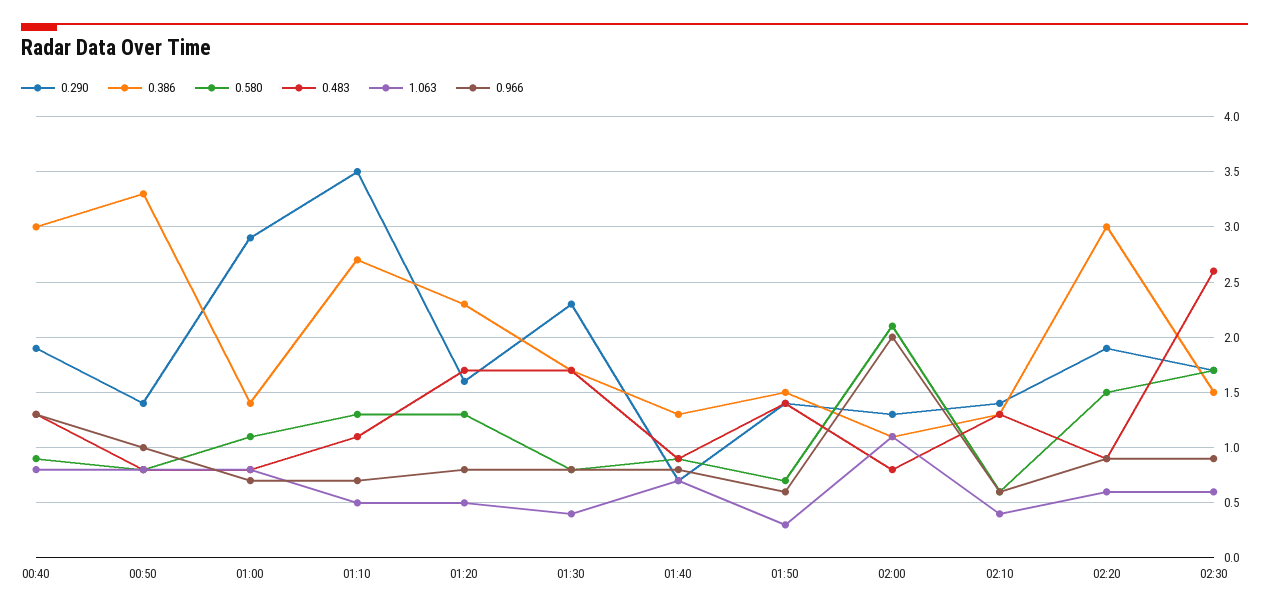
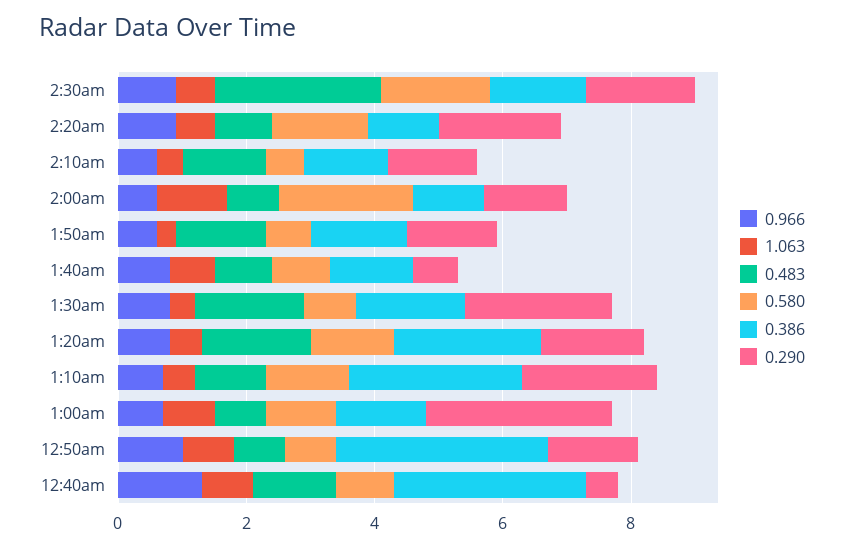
  {
    "0.290": {
-     "00:40": 1.9,
+     "00:40": 0.5,
      "00:50": 1.4,
      "01:00": 2.9,
-     "01:10": 3.5,
+     "01:10": 2,
      "01:20": 1.6,
      "01:30": 2.3,
      "01:40": 0.7,
      "01:50": 1.4,
      "02:00": 1.3,
      "02:10": 1.4,
      "02:20": 1.9,
      "02:30": 1.7
    },
    "0.386": {
      "00:40": 3,
      "00:50": 3.3,
      "01:00": 1.4,
      "01:10": 2.7,
      "01:20": 2.3,
      "01:30": 1.7,
      "01:40": 1.3,
      "01:50": 1.5,
      "02:00": 1.1,
      "02:10": 1.3,
-     "02:20": 3,
+     "02:20": 1,
      "02:30": 1.5
    },
    "0.580": {
      "00:40": 0.9,
      "00:50": 0.8,
      "01:00": 1.1,
      "01:10": 1.3,
      "01:20": 1.3,
      "01:30": 0.8,
      "01:40": 0.9,
      "01:50": 0.7,
      "02:00": 2.1,
      "02:10": 0.6,
      "02:20": 1.5,
      "02:30": 1.7
    },
    "0.483": {
      "00:40": 1.3,
      "00:50": 0.8,
      "01:00": 0.8,
      "01:10": 1.1,
      "01:20": 1.7,
      "01:30": 1.7,
      "01:40": 0.9,
      "01:50": 1.4,
      "02:00": 0.8,
      "02:10": 1.3,
      "02:20": 0.9,
      "02:30": 2.6
    },
    "1.063": {
      "00:40": 0.8,
      "00:50": 0.8,
      "01:00": 0.8,
      "01:10": 0.5,
      "01:20": 0.5,
      "01:30": 0.4,
      "01:40": 0.7,
      "01:50": 0.3,
      "02:00": 1.1,
      "02:10": 0.4,
      "02:20": 0.6,
      "02:30": 0.6
    },
    "0.966": {
      "00:40": 1.3,
      "00:50": 1,
      "01:00": 0.7,
      "01:10": 0.7,
      "01:20": 0.8,
      "01:30": 0.8,
      "01:40": 0.8,
      "01:50": 0.6,
-     "02:00": 2,
+     "02:00": 0.5,
      "02:10": 0.6,
      "02:20": 0.9,
      "02:30": 0.9
    }
  }

